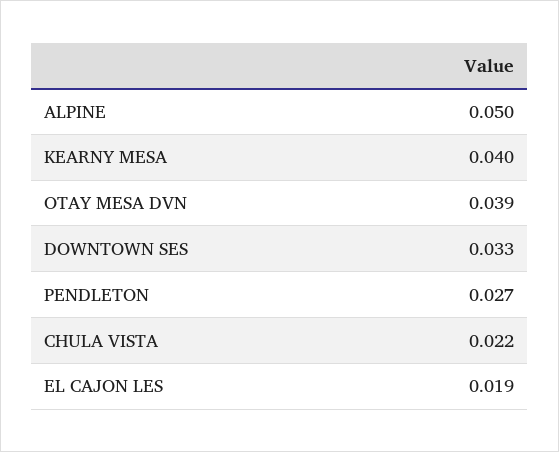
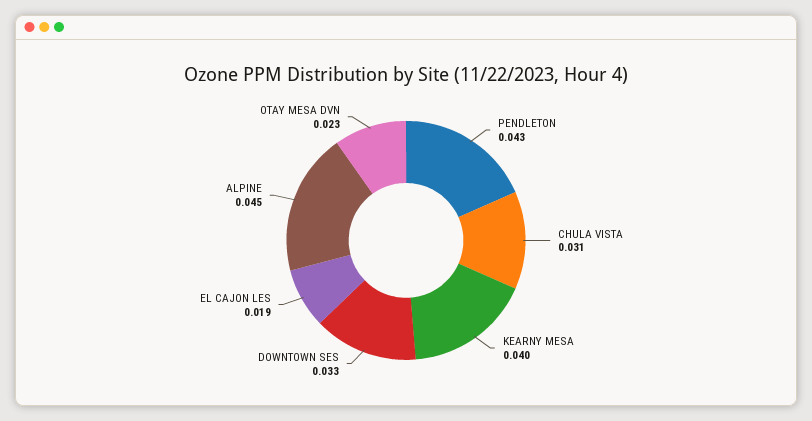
  {
-   "ALPINE": 0.05,
+   "ALPINE": 0.045,
    "KEARNY MESA": 0.04,
-   "OTAY MESA DVN": 0.039,
+   "OTAY MESA DVN": 0.023,
    "DOWNTOWN SES": 0.033,
-   "PENDLETON": 0.027,
+   "PENDLETON": 0.043,
-   "CHULA VISTA": 0.022,
+   "CHULA VISTA": 0.031,
    "EL CAJON LES": 0.019
  }

